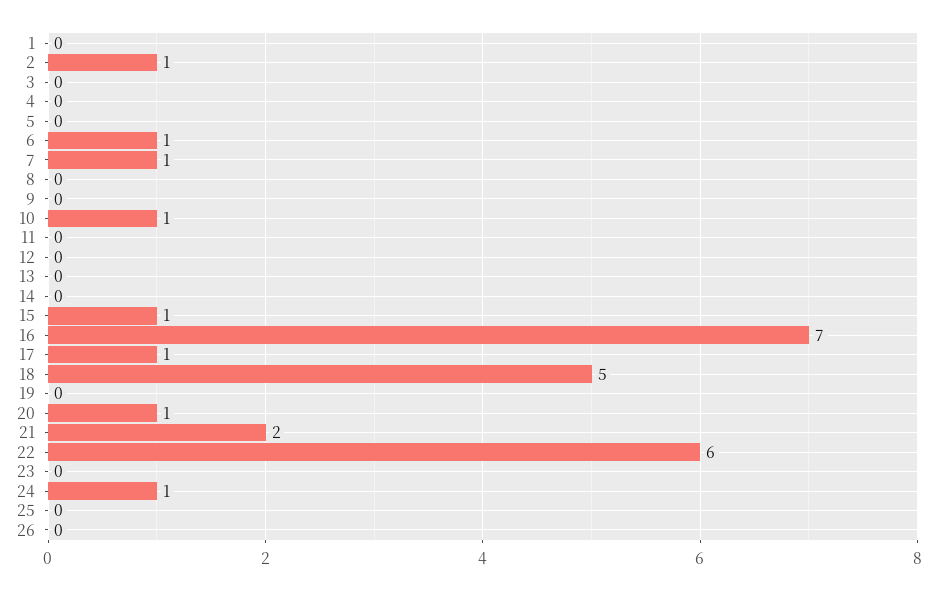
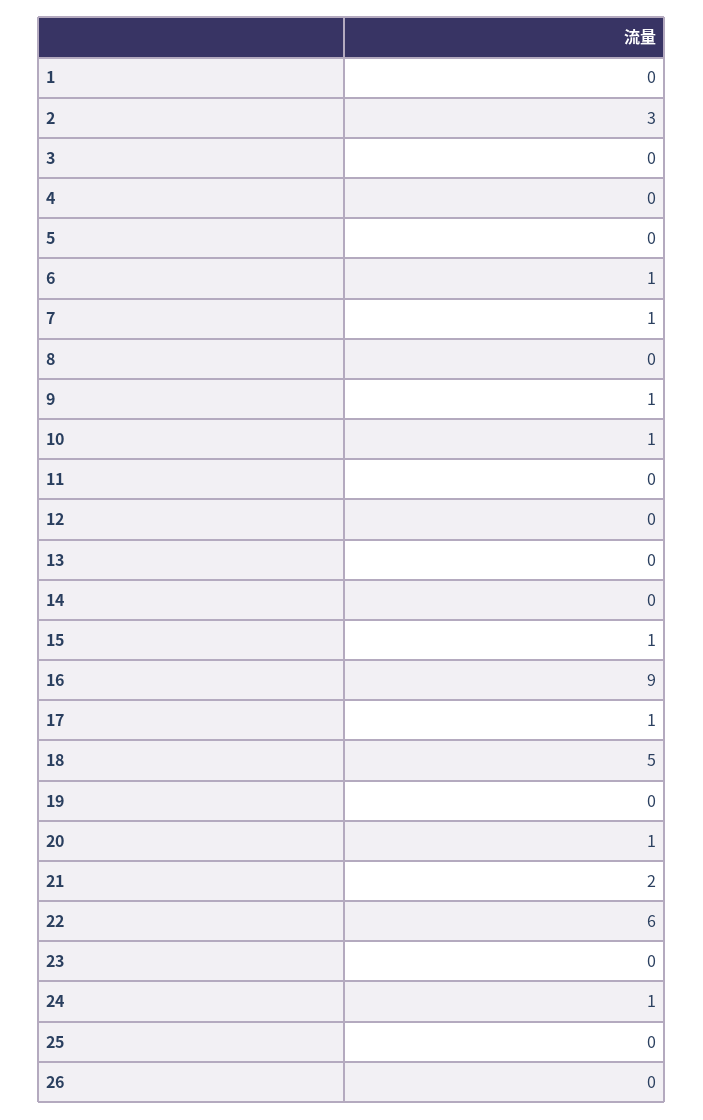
  {
    "1": 0,
-   "2": 1,
+   "2": 3,
    "3": 0,
    "4": 0,
    "5": 0,
    "6": 1,
    "7": 1,
    "8": 0,
-   "9": 0,
+   "9": 1,
    "10": 1,
    "11": 0,
    "12": 0,
    "13": 0,
    "14": 0,
    "15": 1,
-   "16": 7,
+   "16": 9,
    "17": 1,
    "18": 5,
    "19": 0,
    "20": 1,
    "21": 2,
    "22": 6,
    "23": 0,
    "24": 1,
    "25": 0,
    "26": 0
  }

